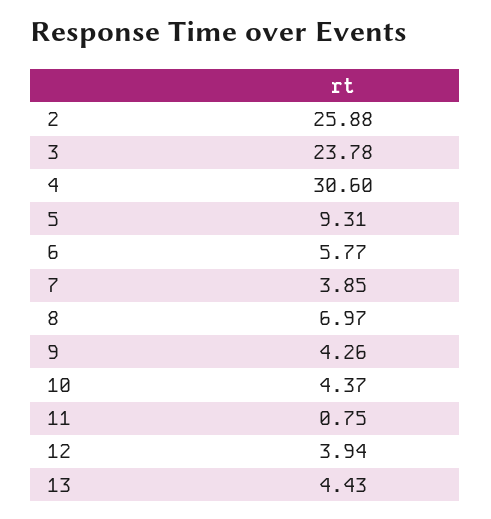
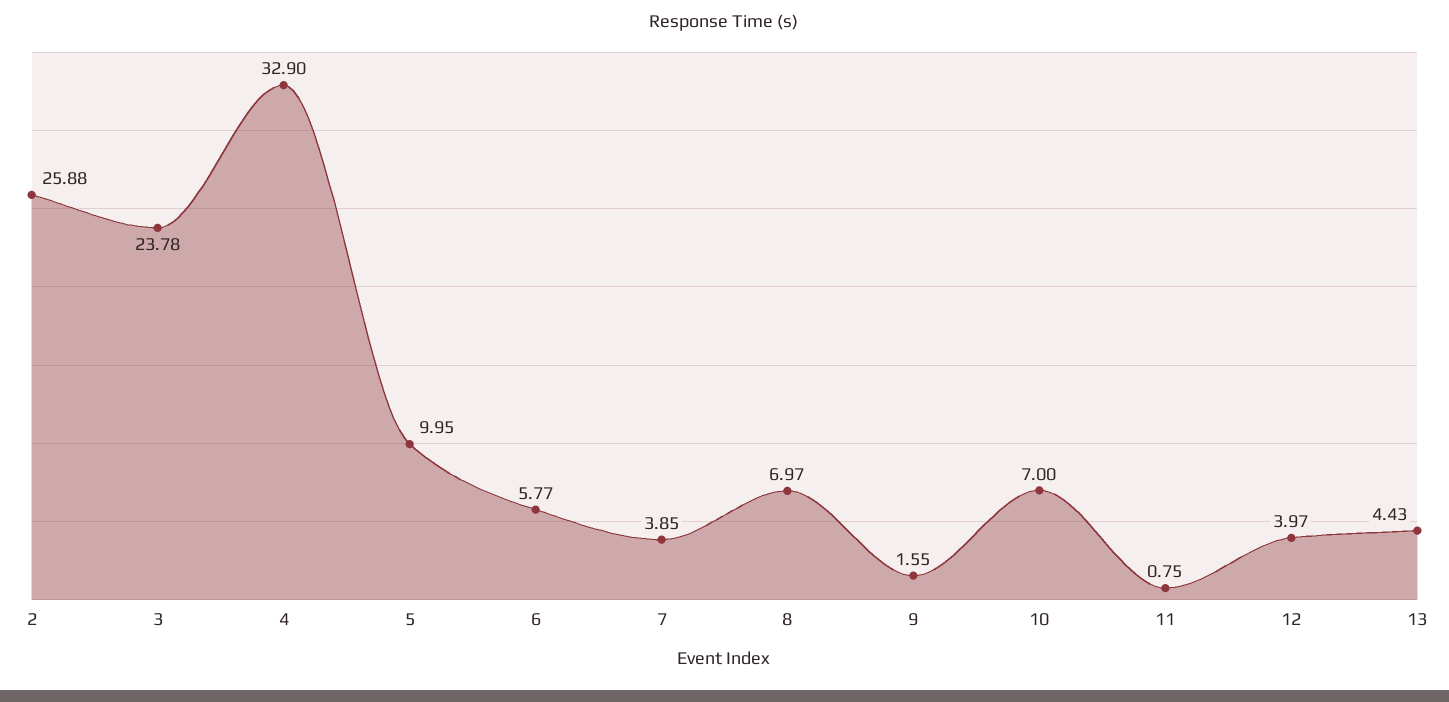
  {
    "2": 25.88,
    "3": 23.78,
-   "4": 30.6,
+   "4": 32.9,
-   "5": 9.31,
+   "5": 9.95,
    "6": 5.77,
    "7": 3.85,
    "8": 6.97,
-   "9": 4.26,
+   "9": 1.55,
-   "10": 4.37,
+   "10": 7,
    "11": 0.75,
-   "12": 3.94,
+   "12": 3.97,
    "13": 4.43
  }

